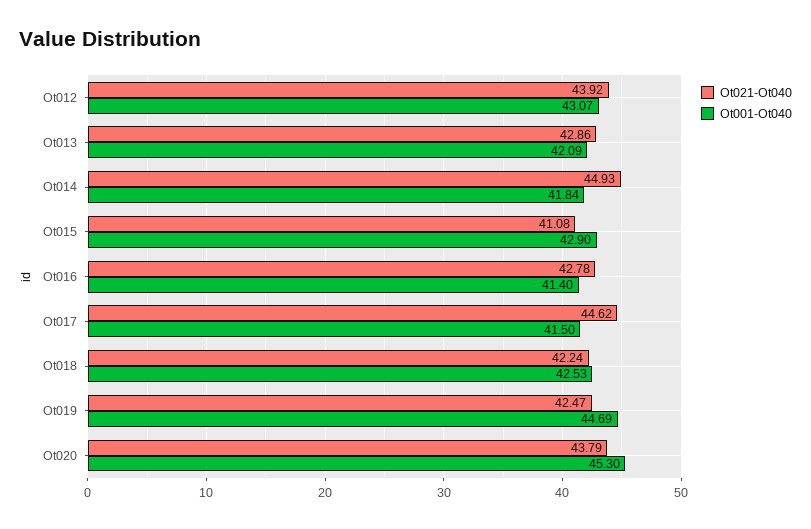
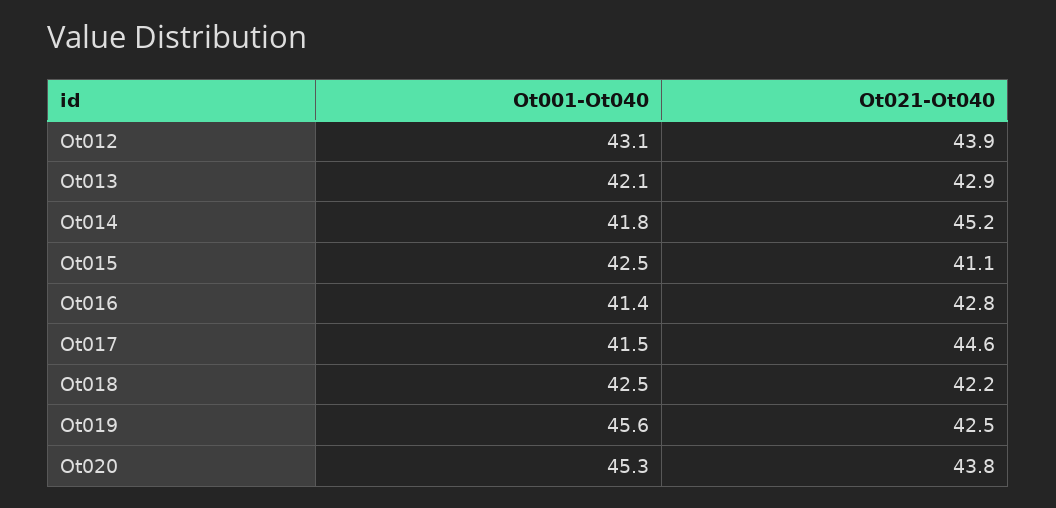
  {
    "Ot021-Ot040": {
      "Ot012": 43.92,
      "Ot013": 42.86,
-     "Ot014": 44.93,
+     "Ot014": 45.2,
      "Ot015": 41.08,
      "Ot016": 42.78,
      "Ot017": 44.62,
      "Ot018": 42.24,
      "Ot019": 42.47,
      "Ot020": 43.79
    },
    "Ot001-Ot040": {
      "Ot012": 43.07,
      "Ot013": 42.09,
      "Ot014": 41.84,
-     "Ot015": 42.9,
+     "Ot015": 42.5,
      "Ot016": 41.4,
      "Ot017": 41.5,
      "Ot018": 42.53,
-     "Ot019": 44.69,
+     "Ot019": 45.6,
      "Ot020": 45.3
    }
  }

